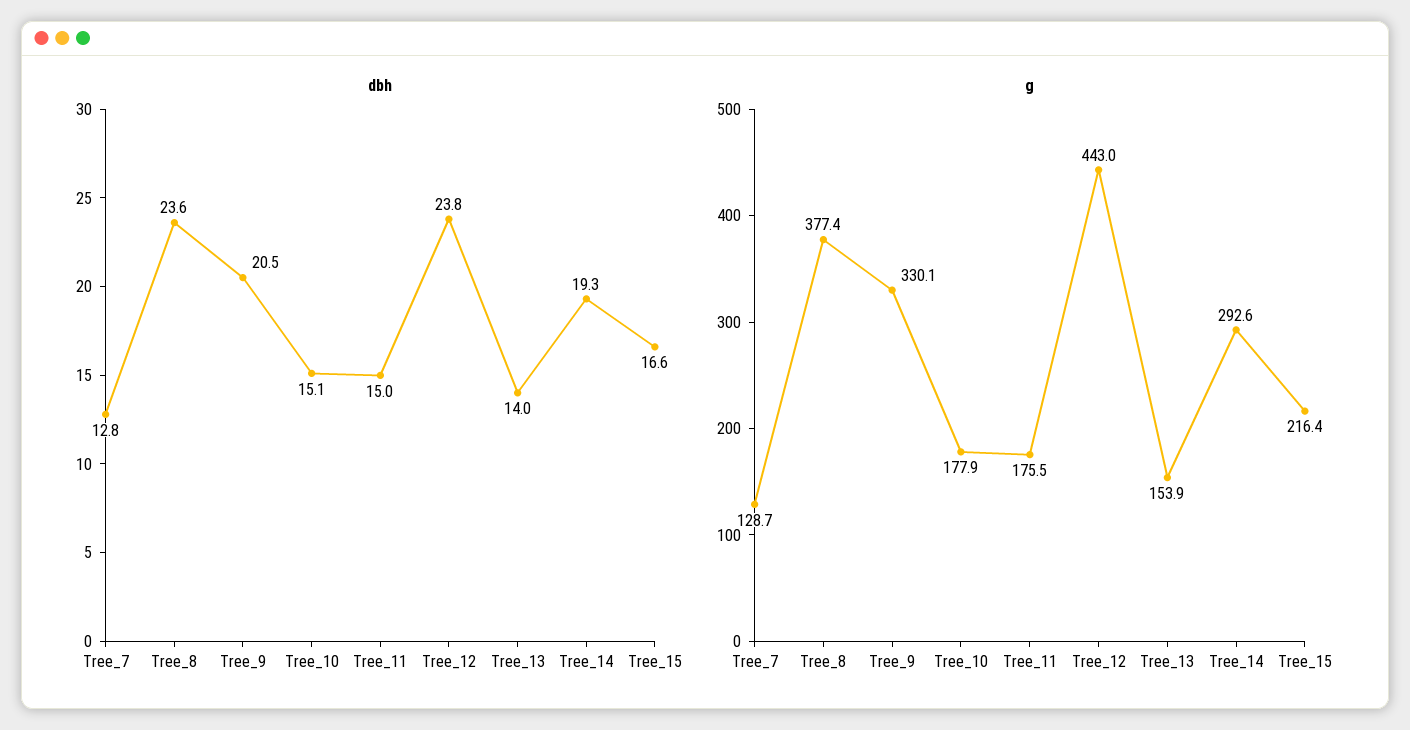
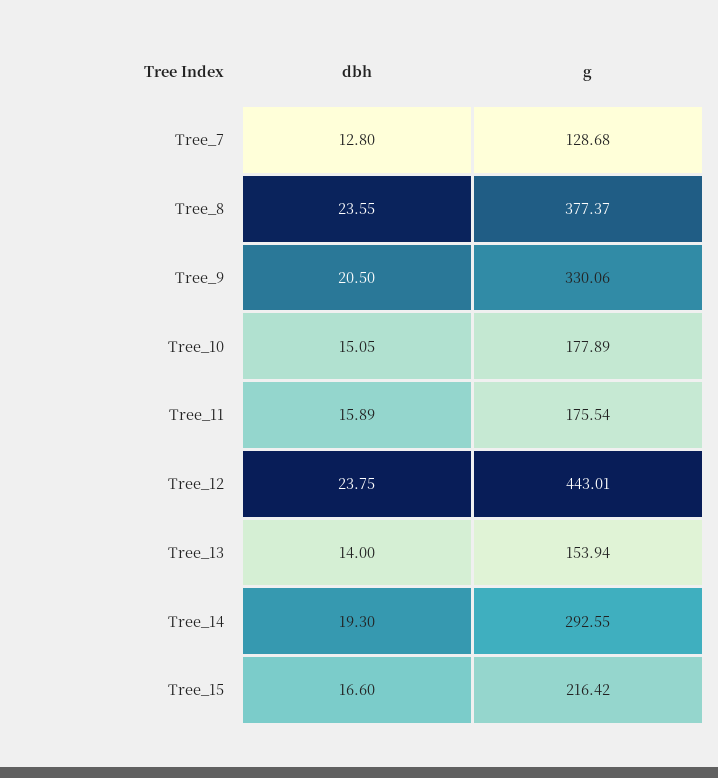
  {
    "dbh": {
      "Tree_7": 12.8,
      "Tree_8": 23.55,
      "Tree_9": 20.5,
      "Tree_10": 15.05,
-     "Tree_11": 15,
+     "Tree_11": 15.89,
      "Tree_12": 23.75,
      "Tree_13": 14,
      "Tree_14": 19.3,
      "Tree_15": 16.6
    },
    "g": {
      "Tree_7": 128.68,
      "Tree_8": 377.37,
      "Tree_9": 330.06,
      "Tree_10": 177.89,
      "Tree_11": 175.54,
      "Tree_12": 443.01,
      "Tree_13": 153.94,
      "Tree_14": 292.55,
      "Tree_15": 216.42
    }
  }

